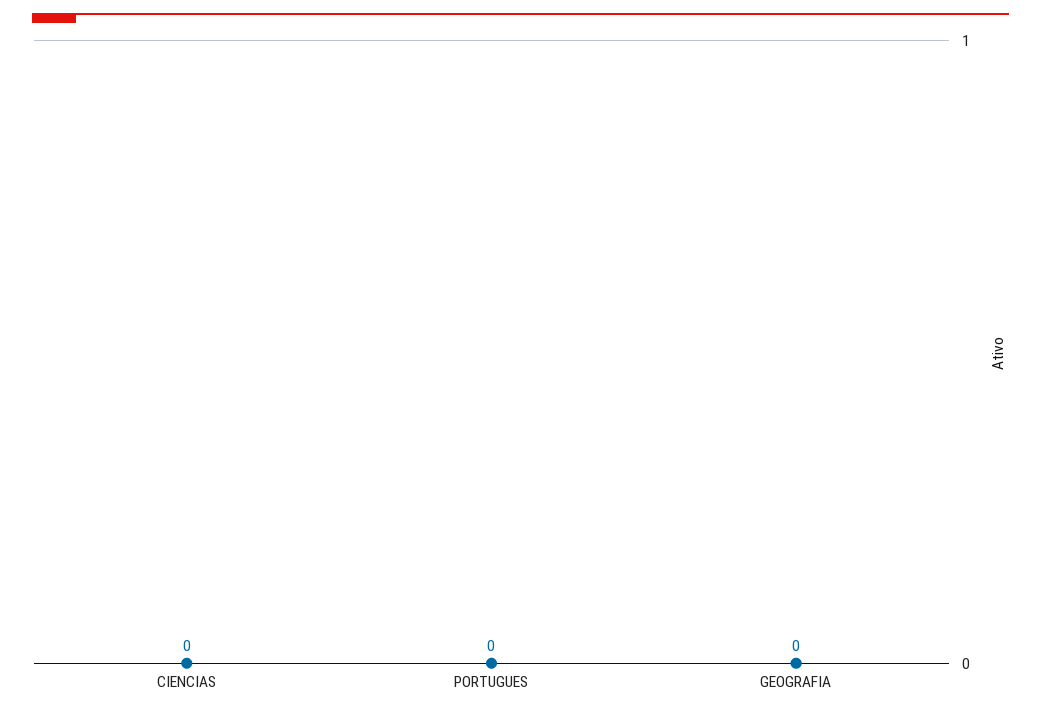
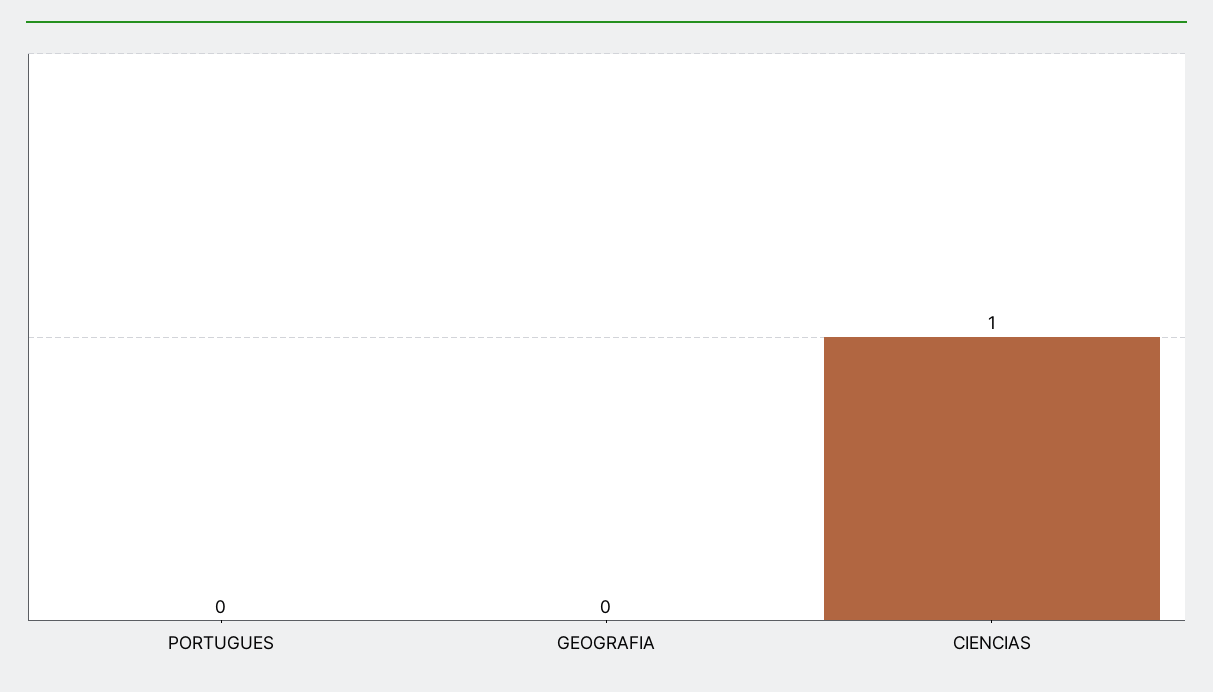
  {
-   "CIENCIAS": 0,
+   "CIENCIAS": 1,
    "PORTUGUES": 0,
    "GEOGRAFIA": 0
  }

